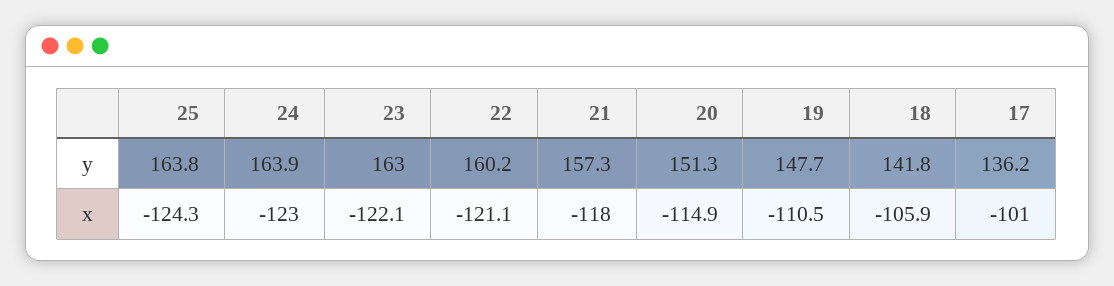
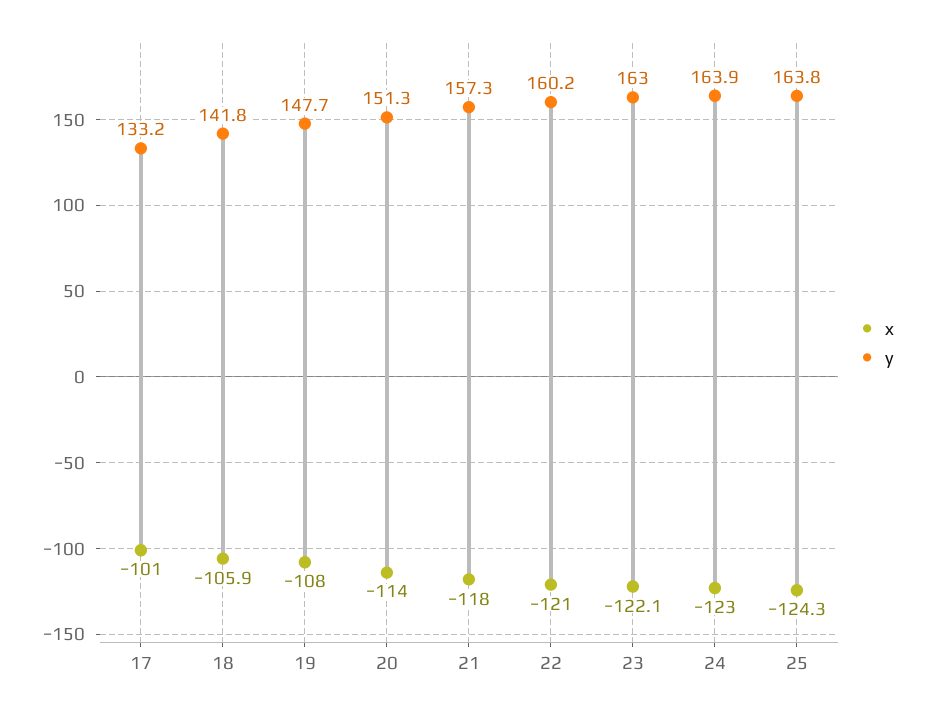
  {
    "y": {
      "25": 163.8,
      "24": 163.9,
      "23": 163,
      "22": 160.2,
      "21": 157.3,
      "20": 151.3,
      "19": 147.7,
      "18": 141.8,
-     "17": 136.2
+     "17": 133.2
    },
    "x": {
      "25": -124.3,
      "24": -123,
      "23": -122.1,
-     "22": -121.1,
+     "22": -121,
      "21": -118,
-     "20": -114.9,
+     "20": -114,
-     "19": -110.5,
+     "19": -108,
      "18": -105.9,
      "17": -101
    }
  }

